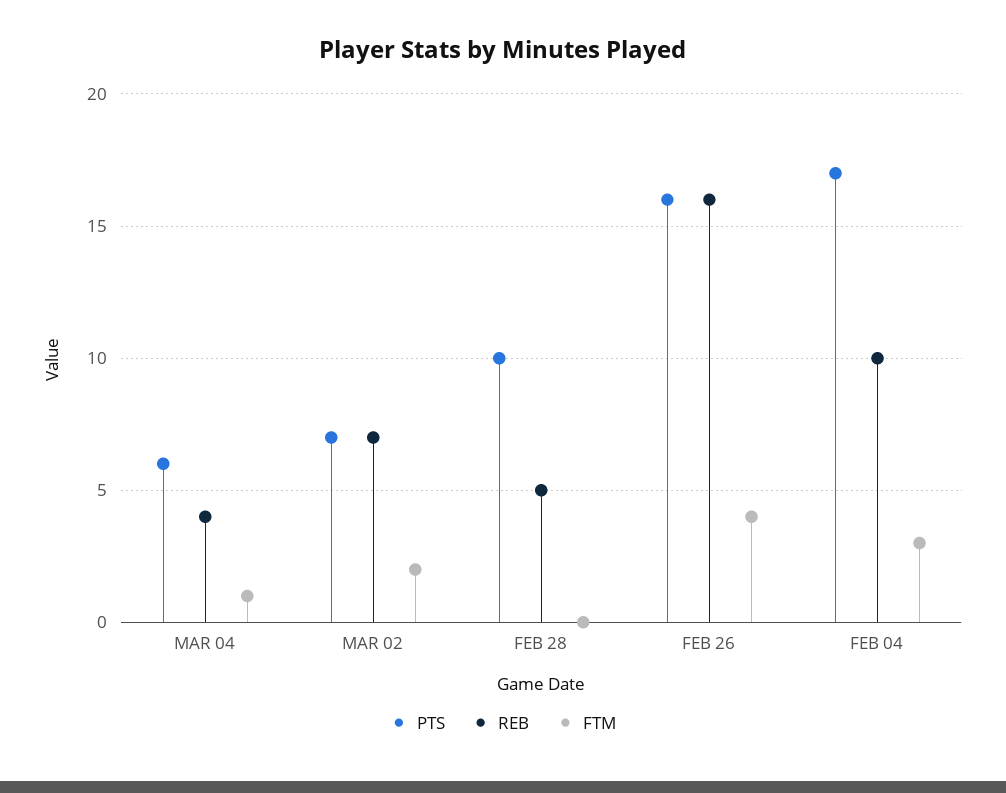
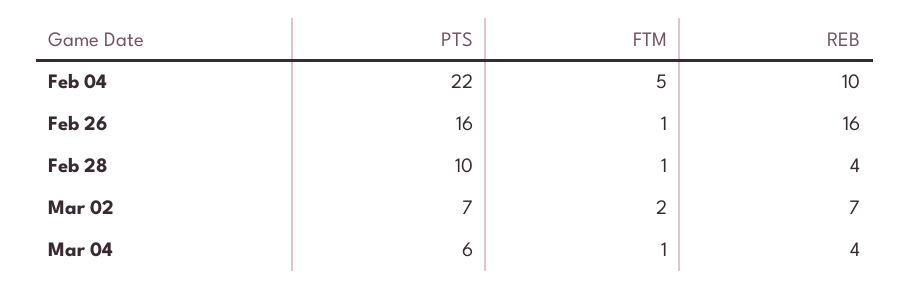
  {
    "PTS": {
      "MAR 04": 6,
      "MAR 02": 7,
      "FEB 28": 10,
      "FEB 26": 16,
-     "FEB 04": 17
+     "FEB 04": 22
    },
    "REB": {
      "MAR 04": 4,
      "MAR 02": 7,
-     "FEB 28": 5,
+     "FEB 28": 4,
      "FEB 26": 16,
      "FEB 04": 10
    },
    "FTM": {
      "MAR 04": 1,
      "MAR 02": 2,
-     "FEB 28": 0,
+     "FEB 28": 1,
-     "FEB 26": 4,
+     "FEB 26": 1,
-     "FEB 04": 3
+     "FEB 04": 5
    }
  }

